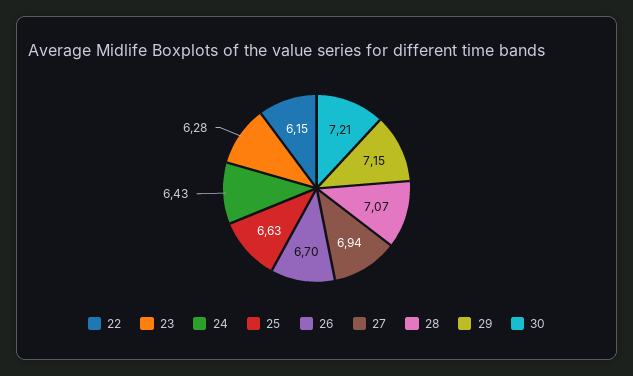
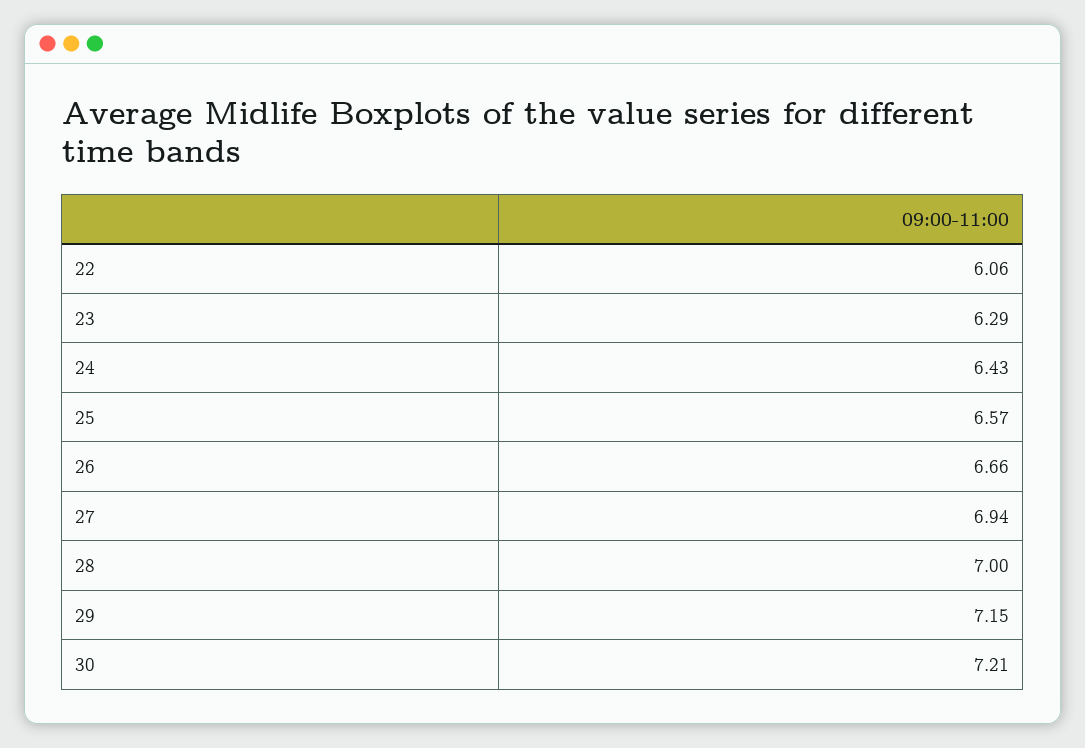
  {
-   "22": 6.15,
+   "22": 6.06,
-   "23": 6.28,
+   "23": 6.29,
    "24": 6.43,
-   "25": 6.63,
+   "25": 6.57,
-   "26": 6.7,
+   "26": 6.66,
    "27": 6.94,
-   "28": 7.07,
+   "28": 7,
    "29": 7.15,
    "30": 7.21
  }

